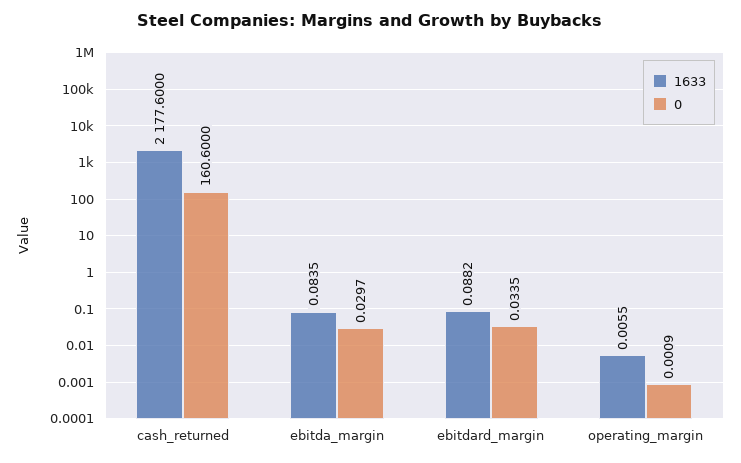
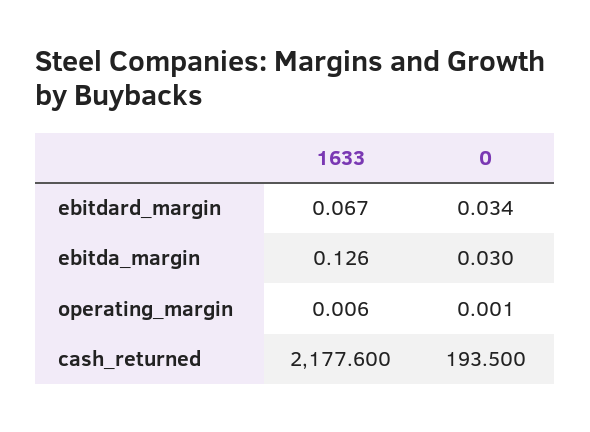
  {
    "1633": {
      "cash_returned": 2177.6,
-     "ebitda_margin": 0.0835,
+     "ebitda_margin": 0.126,
-     "ebitdard_margin": 0.0882,
+     "ebitdard_margin": 0.067,
      "operating_margin": 0.0055
    },
    "0": {
-     "cash_returned": 160.6,
+     "cash_returned": 193.5,
      "ebitda_margin": 0.0297,
      "ebitdard_margin": 0.0335,
      "operating_margin": 0.0009
    }
  }

